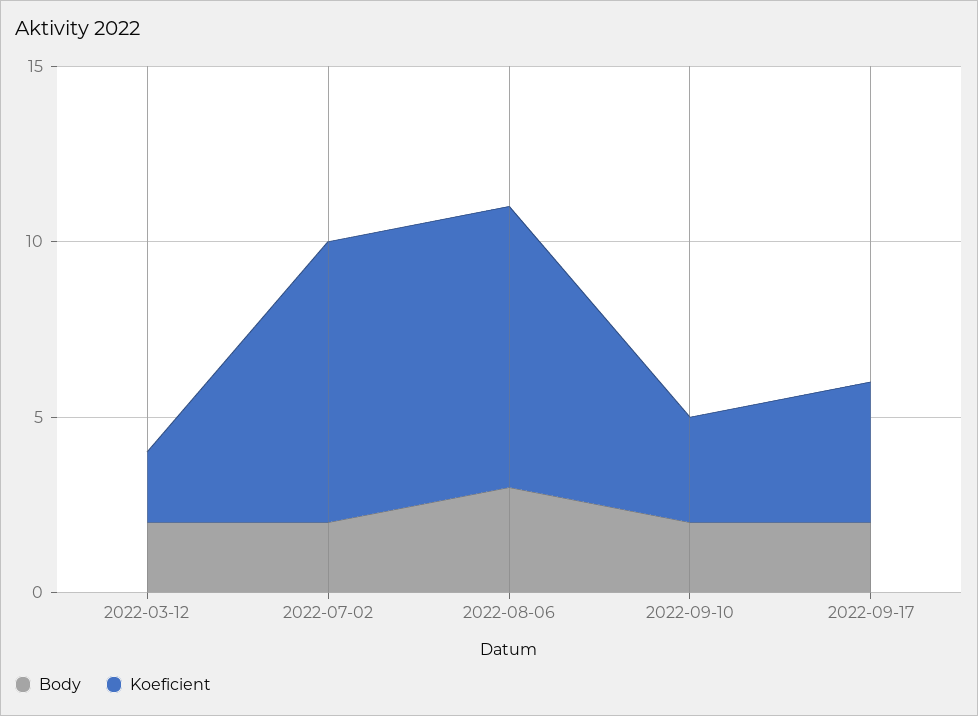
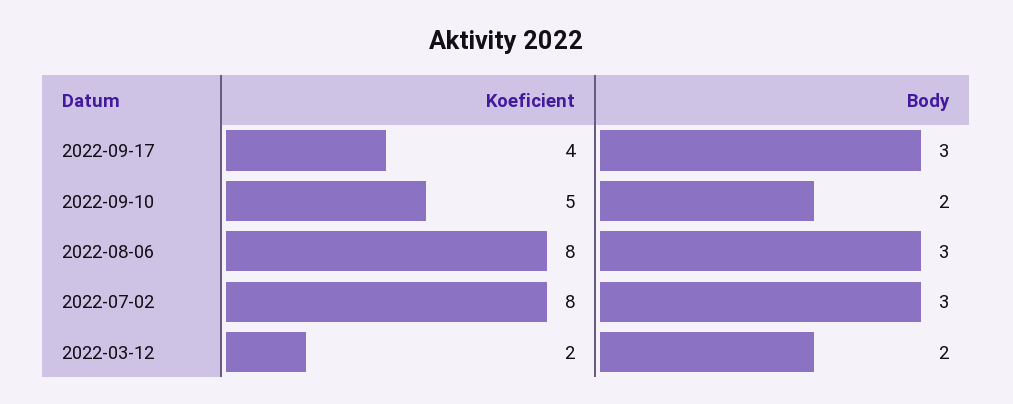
  {
    "Body": {
      "2022-03-12": 2,
-     "2022-07-02": 2,
+     "2022-07-02": 3,
      "2022-08-06": 3,
      "2022-09-10": 2,
-     "2022-09-17": 2
+     "2022-09-17": 3
    },
    "Koeficient": {
      "2022-03-12": 2,
      "2022-07-02": 8,
      "2022-08-06": 8,
-     "2022-09-10": 3,
+     "2022-09-10": 5,
      "2022-09-17": 4
    }
  }

